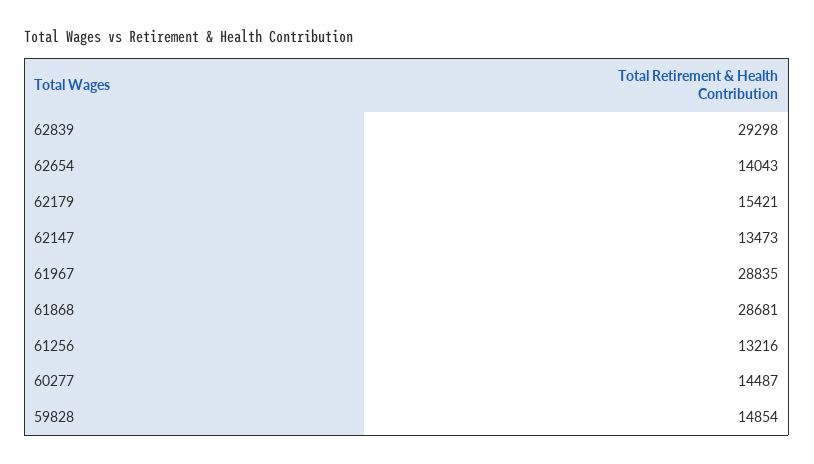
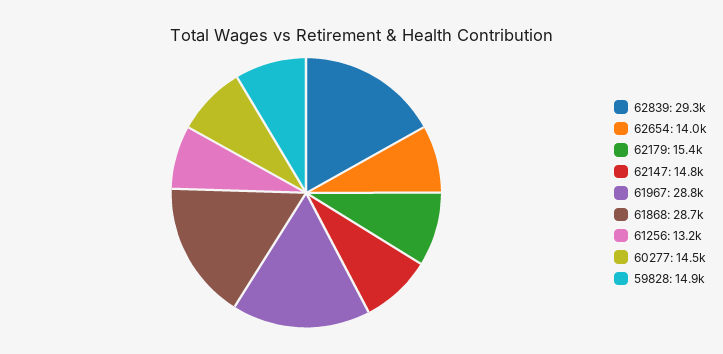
  {
    "62839": 29298,
    "62654": 14043,
    "62179": 15421,
-   "62147": 13473,
+   "62147": 14800,
    "61967": 28835,
    "61868": 28681,
    "61256": 13216,
    "60277": 14487,
    "59828": 14854
  }

